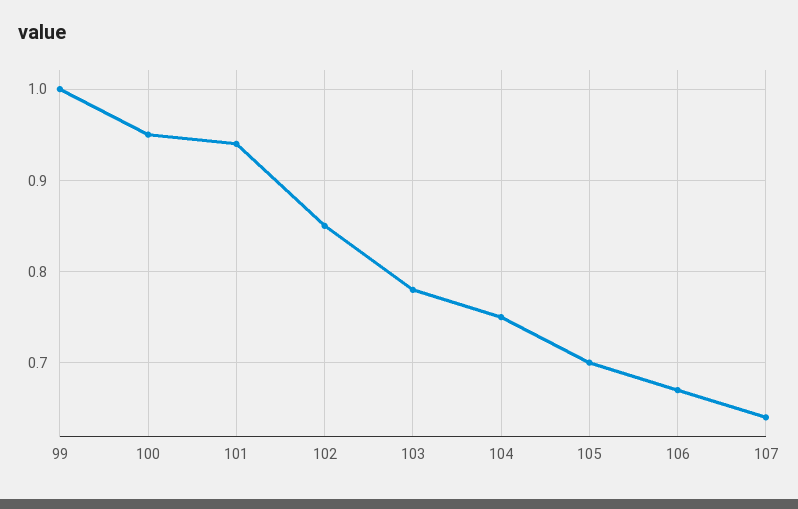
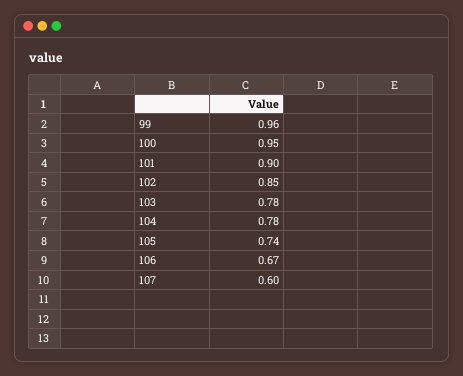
  {
-   "99": 1,
+   "99": 0.96,
    "100": 0.95,
-   "101": 0.94,
+   "101": 0.9,
    "102": 0.85,
    "103": 0.78,
-   "104": 0.75,
+   "104": 0.78,
-   "105": 0.7,
+   "105": 0.74,
    "106": 0.67,
-   "107": 0.64
+   "107": 0.6
  }

